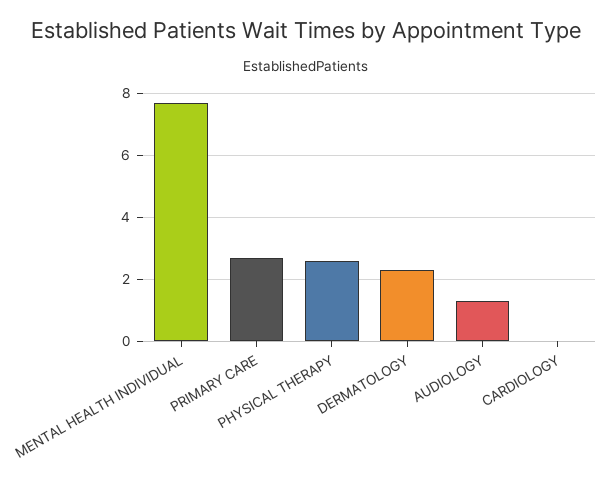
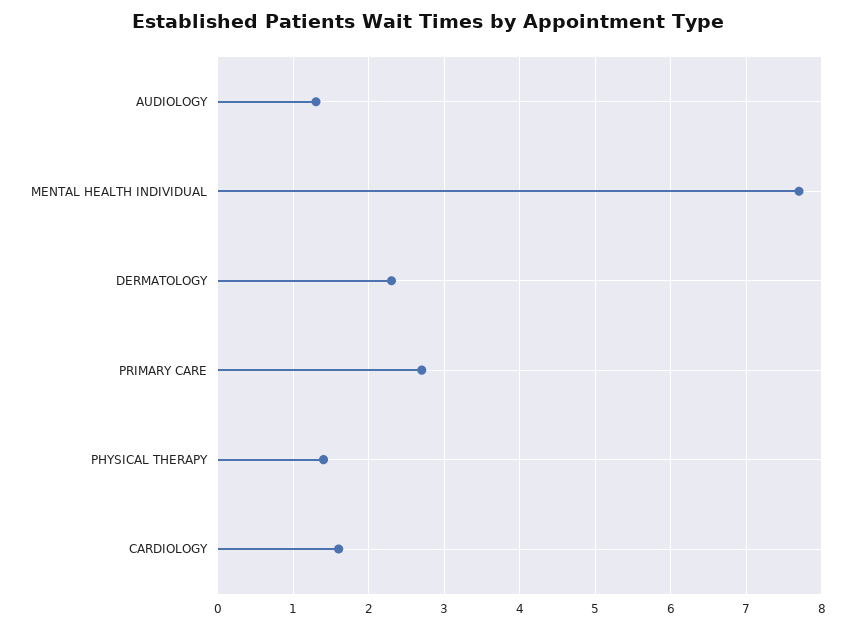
  {
    "MENTAL HEALTH INDIVIDUAL": 7.7,
    "PRIMARY CARE": 2.7,
-   "PHYSICAL THERAPY": 2.5,
+   "PHYSICAL THERAPY": 1.4,
    "DERMATOLOGY": 2.3,
    "AUDIOLOGY": 1.3,
-   "CARDIOLOGY": 0
+   "CARDIOLOGY": 1.6
  }

